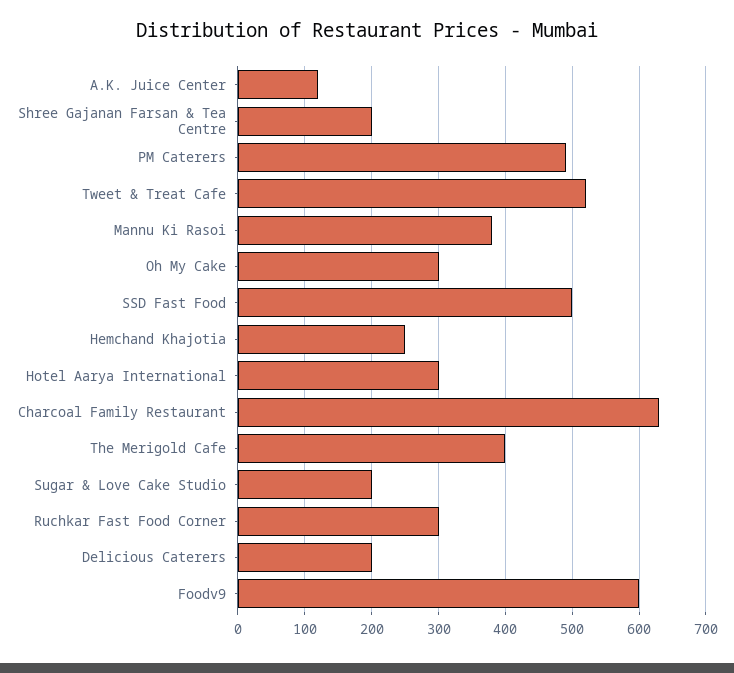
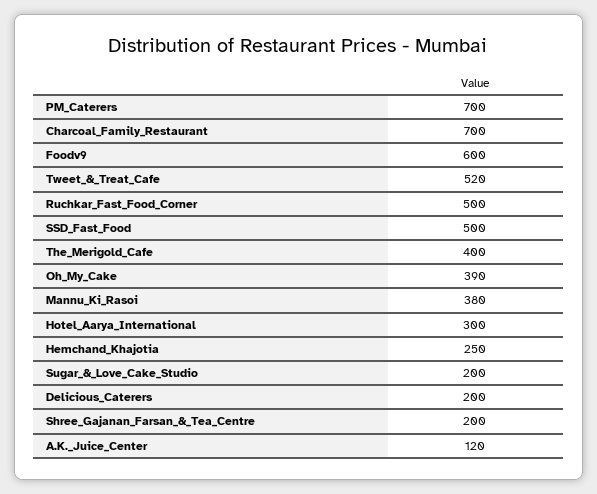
  {
    "A.K. Juice Center": 120,
    "Shree Gajanan Farsan & Tea Centre": 200,
-   "PM Caterers": 490,
+   "PM Caterers": 700,
    "Tweet & Treat Cafe": 520,
    "Mannu Ki Rasoi": 380,
-   "Oh My Cake": 300,
+   "Oh My Cake": 390,
    "SSD Fast Food": 500,
    "Hemchand Khajotia": 250,
    "Hotel Aarya International": 300,
-   "Charcoal Family Restaurant": 630,
+   "Charcoal Family Restaurant": 700,
    "The Merigold Cafe": 400,
    "Sugar & Love Cake Studio": 200,
-   "Ruchkar Fast Food Corner": 300,
+   "Ruchkar Fast Food Corner": 500,
    "Delicious Caterers": 200,
    "Foodv9": 600
  }

